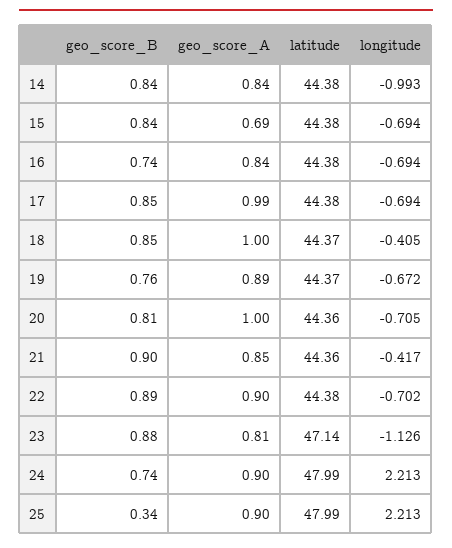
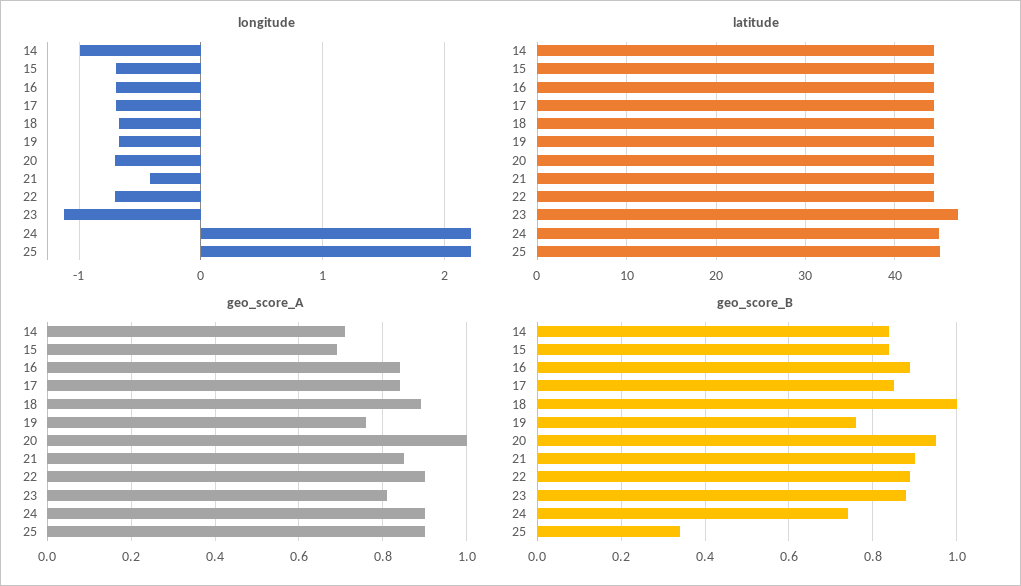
  {
    "geo_score_B": {
      "14": 0.84,
      "15": 0.84,
-     "16": 0.74,
+     "16": 0.9,
      "17": 0.85,
-     "18": 0.85,
+     "18": 1,
      "19": 0.76,
-     "20": 0.81,
+     "20": 0.95,
      "21": 0.9,
      "22": 0.89,
      "23": 0.88,
      "24": 0.74,
      "25": 0.34
    },
    "geo_score_A": {
-     "14": 0.84,
+     "14": 0.7,
      "15": 0.69,
      "16": 0.84,
-     "17": 0.99,
+     "17": 0.85,
-     "18": 1,
+     "18": 0.9,
-     "19": 0.89,
+     "19": 0.75,
      "20": 1,
      "21": 0.85,
      "22": 0.9,
      "23": 0.81,
      "24": 0.9,
      "25": 0.9
    },
    "latitude": {
      "14": 44.38,
      "15": 44.38,
      "16": 44.38,
      "17": 44.38,
      "18": 44.37,
      "19": 44.37,
      "20": 44.36,
      "21": 44.36,
      "22": 44.38,
      "23": 47.14,
-     "24": 47.99,
+     "24": 45,
-     "25": 47.99
+     "25": 45
    },
    "longitude": {
      "14": -0.993,
      "15": -0.694,
      "16": -0.694,
      "17": -0.694,
-     "18": -0.405,
+     "18": -0.7,
      "19": -0.672,
      "20": -0.705,
      "21": -0.417,
      "22": -0.702,
      "23": -1.126,
      "24": 2.213,
      "25": 2.213
    }
  }

